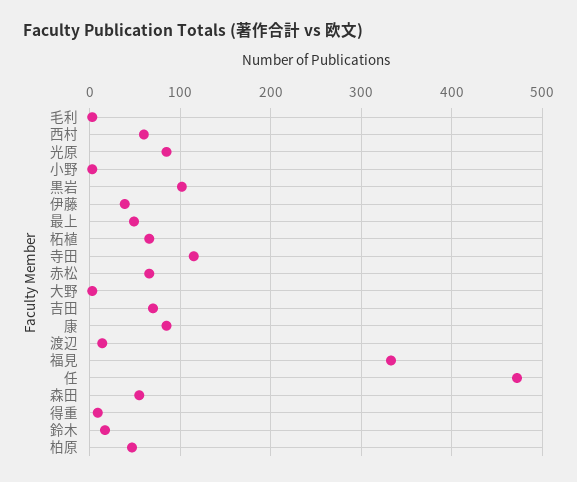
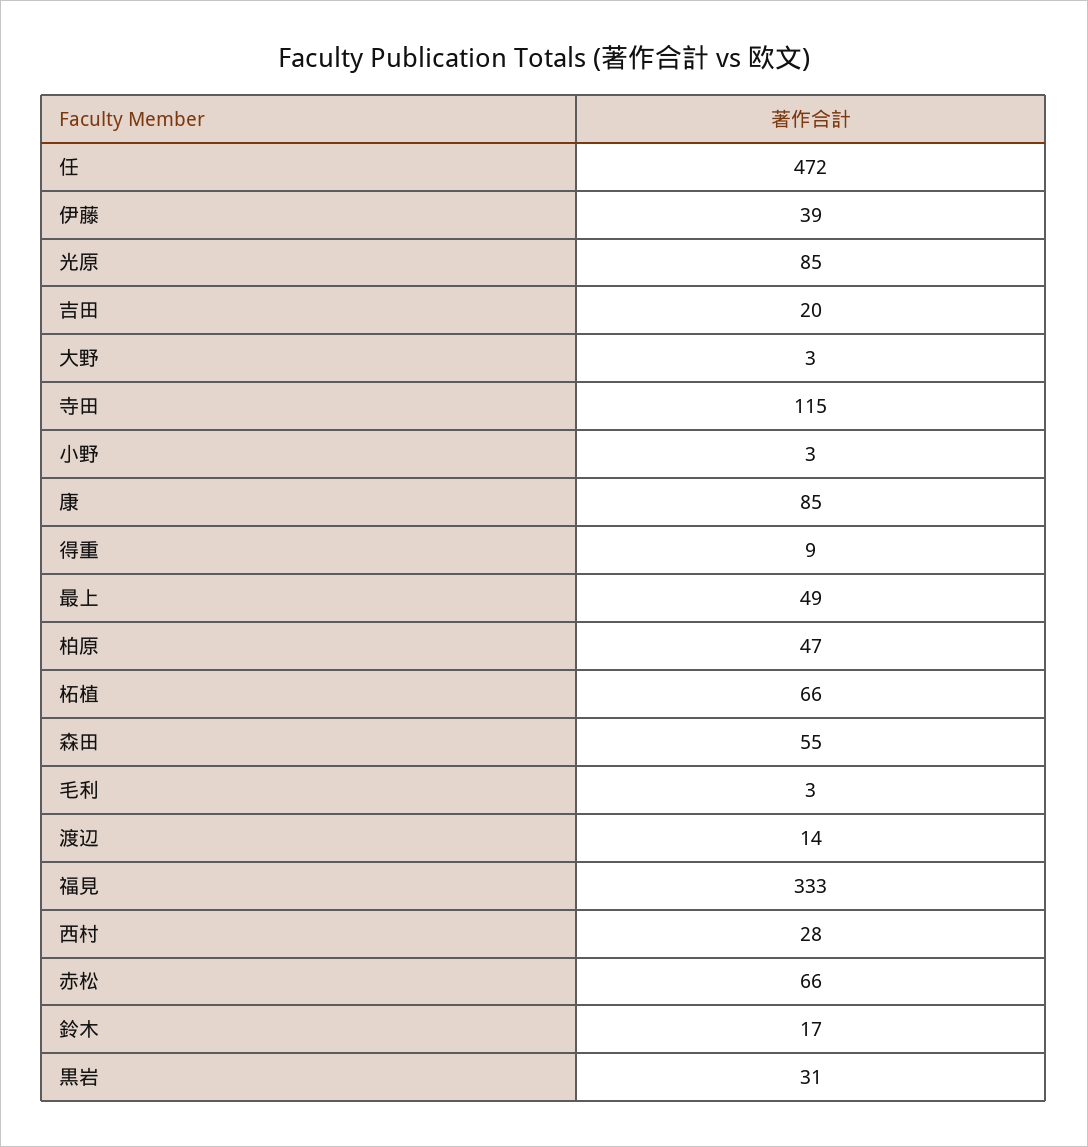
  {
    "毛利": 3,
-   "西村": 60,
+   "西村": 28,
    "光原": 85,
    "小野": 3,
-   "黒岩": 100,
+   "黒岩": 31,
    "伊藤": 39,
    "最上": 49,
    "柘植": 66,
    "寺田": 115,
    "赤松": 66,
    "大野": 3,
-   "吉田": 70,
+   "吉田": 20,
    "康": 85,
    "渡辺": 14,
    "福見": 333,
    "任": 472,
    "森田": 55,
    "得重": 9,
    "鈴木": 17,
    "柏原": 47
  }

